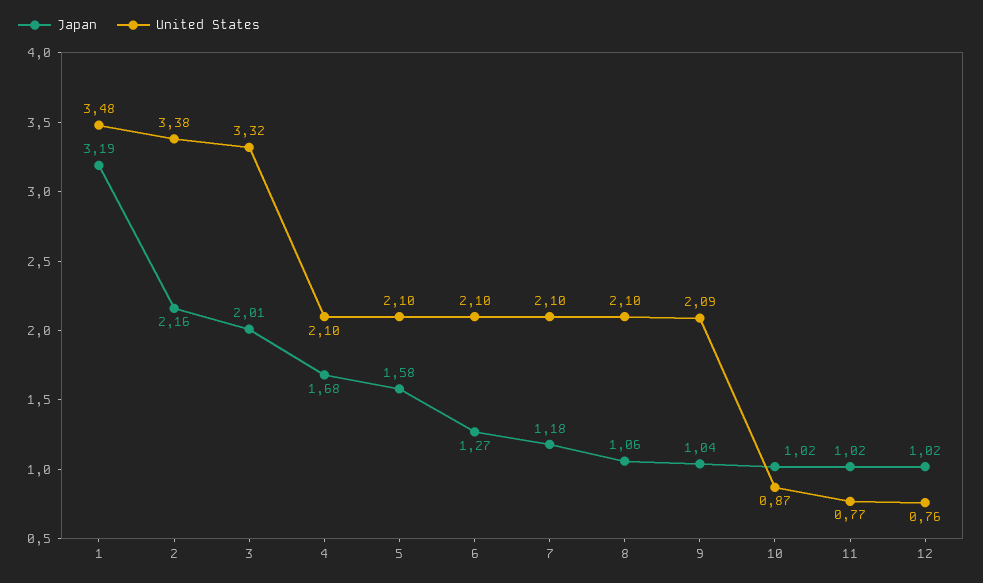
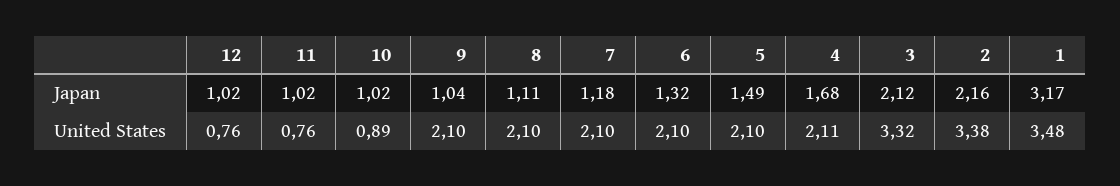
  {
    "Japan": {
-     "1": 3.19,
+     "1": 3.17,
      "2": 2.16,
-     "3": 2.01,
+     "3": 2.12,
      "4": 1.68,
-     "5": 1.58,
+     "5": 1.49,
-     "6": 1.27,
+     "6": 1.32,
      "7": 1.18,
-     "8": 1.06,
+     "8": 1.11,
      "9": 1.04,
      "10": 1.02,
      "11": 1.02,
      "12": 1.02
    },
    "United States": {
      "1": 3.48,
      "2": 3.38,
      "3": 3.32,
-     "4": 2.1,
+     "4": 2.11,
      "5": 2.1,
      "6": 2.1,
      "7": 2.1,
      "8": 2.1,
-     "9": 2.09,
+     "9": 2.1,
-     "10": 0.87,
+     "10": 0.89,
-     "11": 0.77,
+     "11": 0.76,
      "12": 0.76
    }
  }

